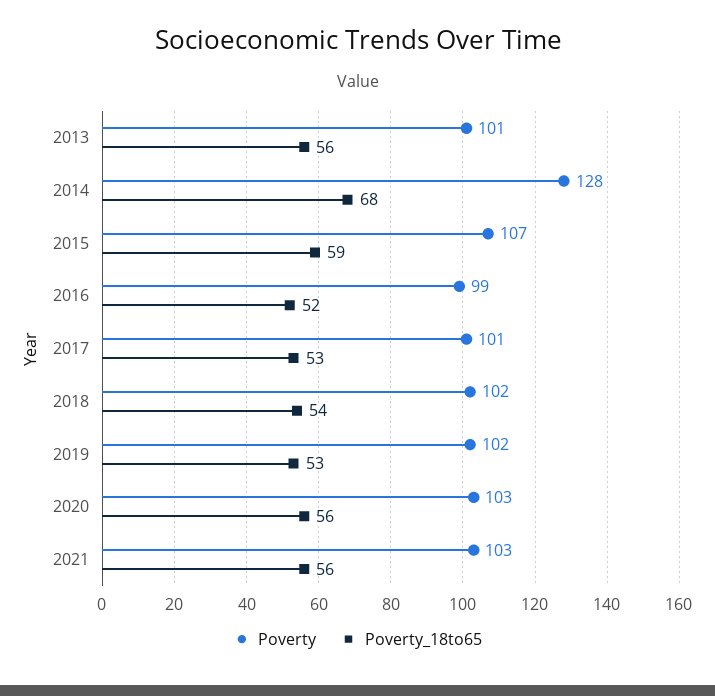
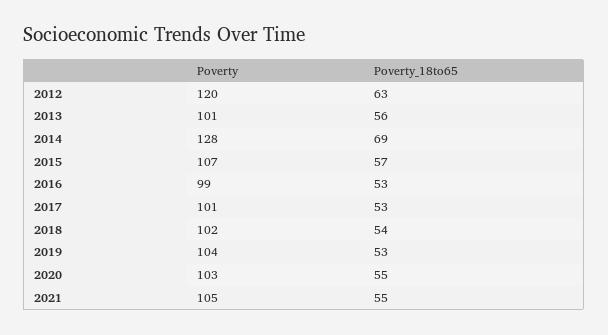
  {
    "Poverty": {
      "2013": 101,
      "2014": 128,
      "2015": 107,
      "2016": 99,
      "2017": 101,
      "2018": 102,
-     "2019": 102,
+     "2019": 104,
      "2020": 103,
-     "2021": 103
+     "2021": 105,
+     "2012": 120
    },
    "Poverty_18to65": {
      "2013": 56,
-     "2014": 68,
+     "2014": 69,
-     "2015": 59,
+     "2015": 57,
-     "2016": 52,
+     "2016": 53,
      "2017": 53,
      "2018": 54,
      "2019": 53,
-     "2020": 56,
+     "2020": 55,
-     "2021": 56
+     "2021": 55,
+     "2012": 63
    }
  }

